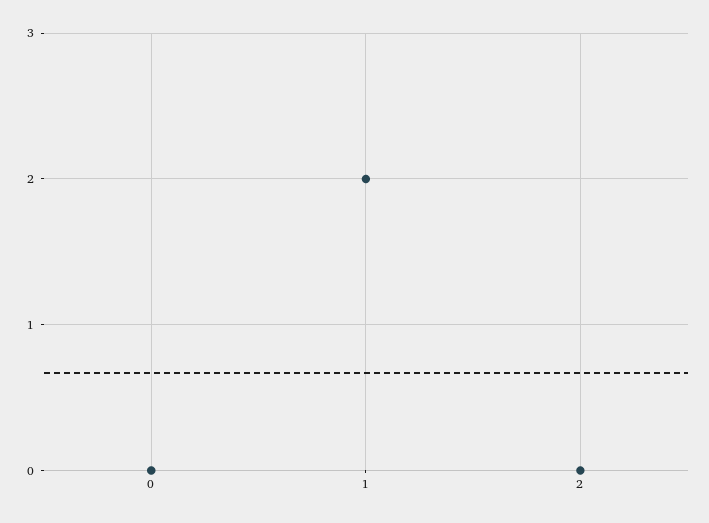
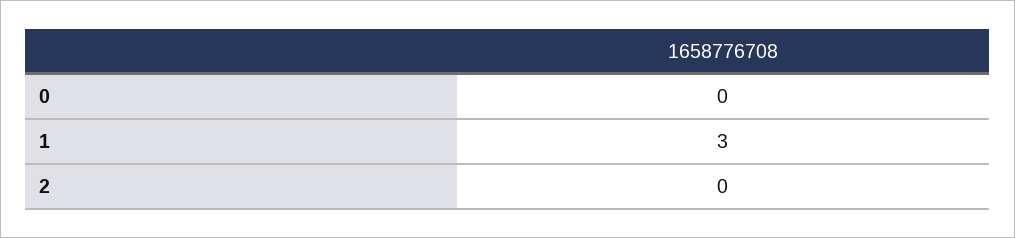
  {
    "0": 0,
-   "1": 2,
+   "1": 3,
    "2": 0
  }

